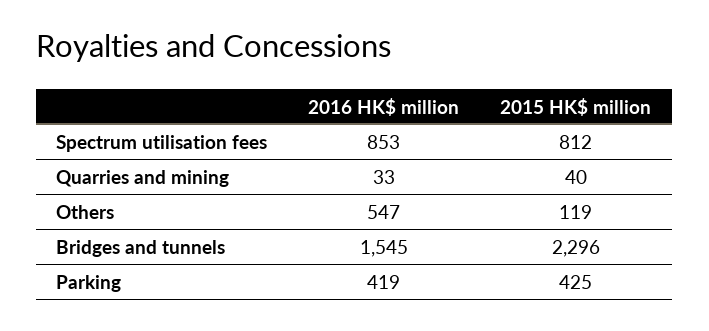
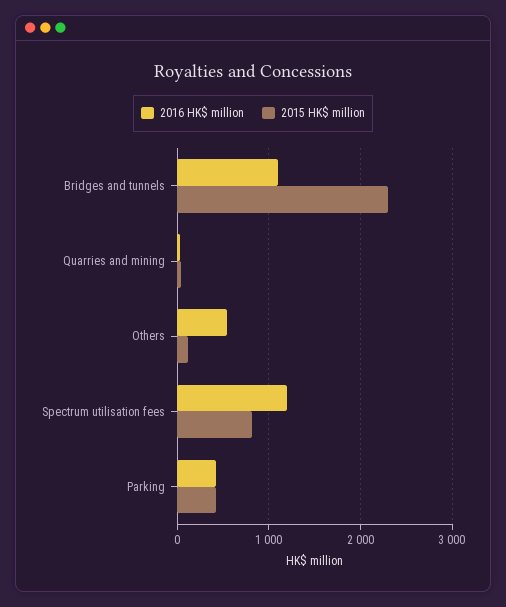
  {
    "2016 HK$ million": {
-     "Spectrum utilisation fees": 853,
+     "Spectrum utilisation fees": 1200,
      "Quarries and mining": 33,
      "Others": 547,
-     "Bridges and tunnels": 1545,
+     "Bridges and tunnels": 1100,
      "Parking": 419
    },
    "2015 HK$ million": {
      "Spectrum utilisation fees": 812,
      "Quarries and mining": 40,
      "Others": 119,
      "Bridges and tunnels": 2296,
      "Parking": 425
    }
  }

